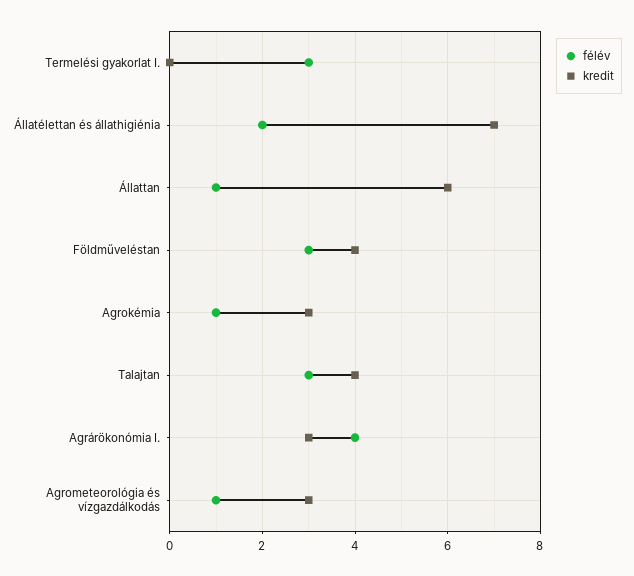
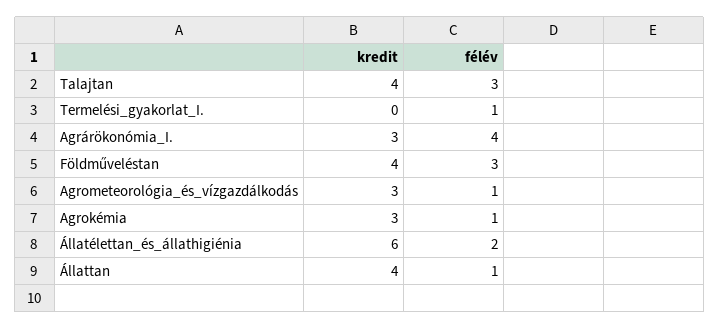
  {
    "félév": {
-     "Termelési gyakorlat I.": 3,
+     "Termelési gyakorlat I.": 1,
      "Állatélettan és állathigiénia": 2,
      "Állattan": 1,
      "Földműveléstan": 3,
      "Agrokémia": 1,
      "Talajtan": 3,
      "Agrárökonómia I.": 4,
      "Agrometeorológia és vízgazdálkodás": 1
    },
    "kredit": {
      "Termelési gyakorlat I.": 0,
-     "Állatélettan és állathigiénia": 7,
+     "Állatélettan és állathigiénia": 6,
-     "Állattan": 6,
+     "Állattan": 4,
      "Földműveléstan": 4,
      "Agrokémia": 3,
      "Talajtan": 4,
      "Agrárökonómia I.": 3,
      "Agrometeorológia és vízgazdálkodás": 3
    }
  }

